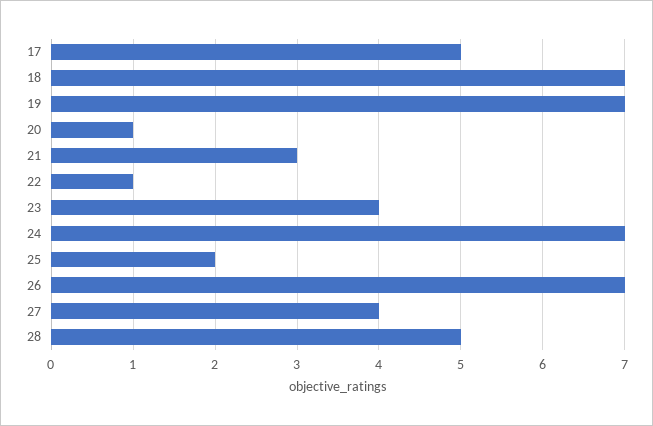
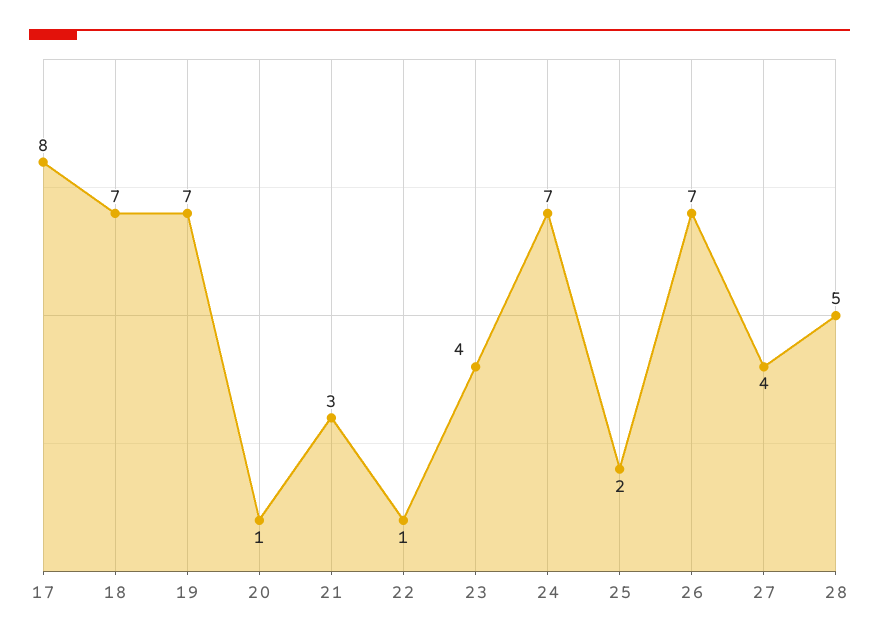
  {
-   "17": 5,
+   "17": 8,
    "18": 7,
    "19": 7,
    "20": 1,
    "21": 3,
    "22": 1,
    "23": 4,
    "24": 7,
    "25": 2,
    "26": 7,
    "27": 4,
    "28": 5
  }

